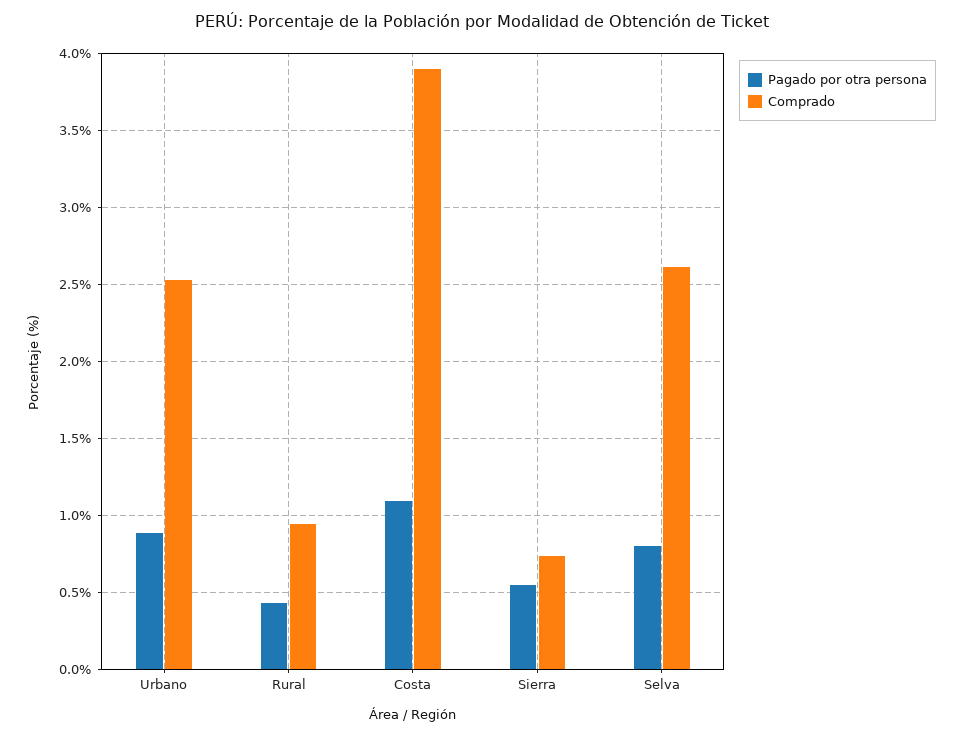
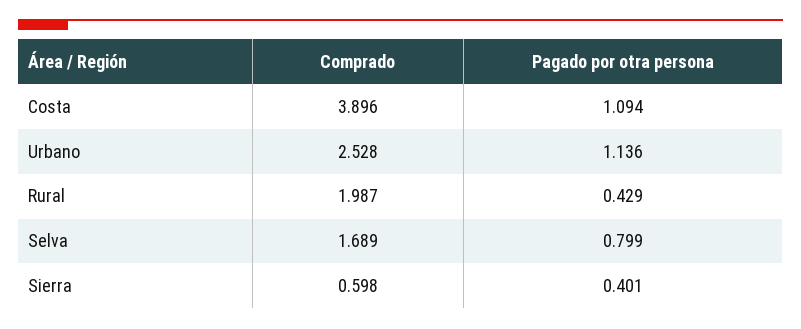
  {
    "Pagado por otra persona": {
-     "Urbano": 0.9,
+     "Urbano": 1.136,
      "Rural": 0.429,
      "Costa": 1.094,
-     "Sierra": 0.55,
+     "Sierra": 0.401,
      "Selva": 0.799
    },
    "Comprado": {
      "Urbano": 2.528,
-     "Rural": 0.95,
+     "Rural": 1.987,
      "Costa": 3.896,
-     "Sierra": 0.75,
+     "Sierra": 0.598,
-     "Selva": 2.6
+     "Selva": 1.689
    }
  }

